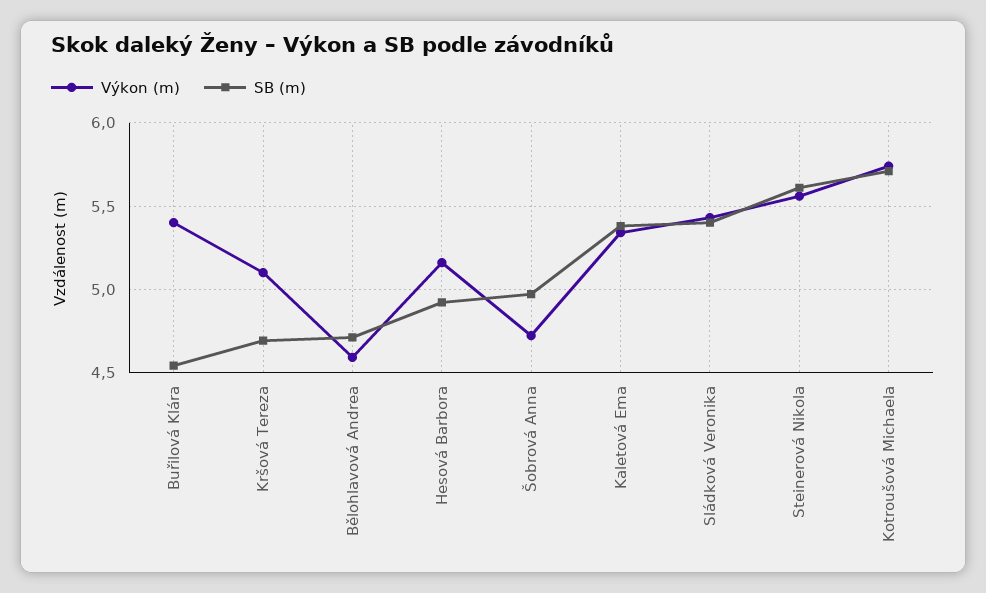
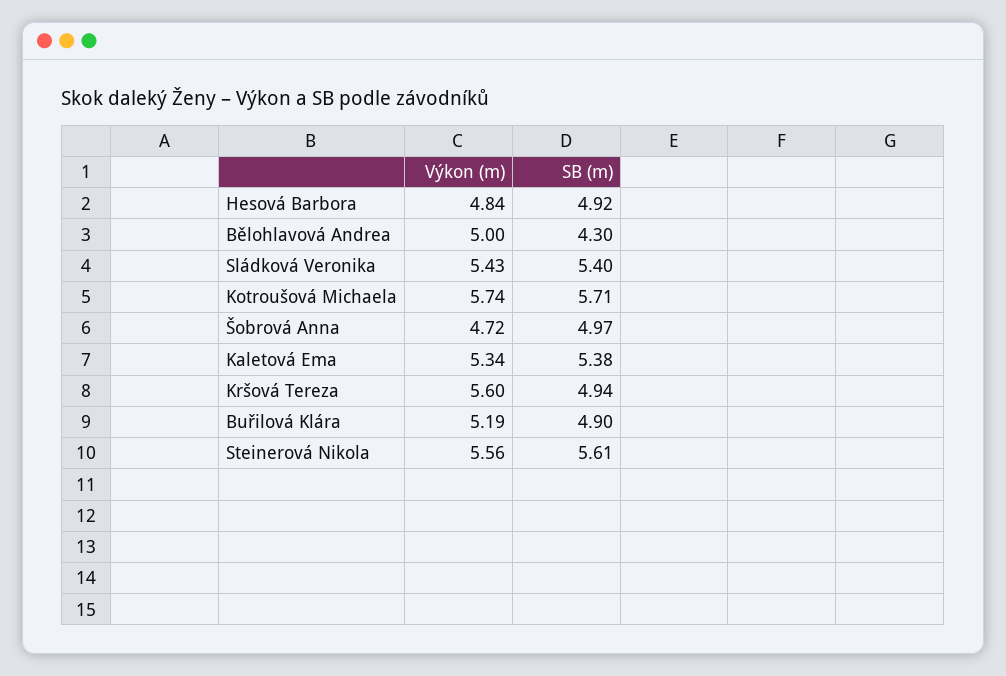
  {
    "Výkon (m)": {
-     "Buřilová Klára": 5.4,
+     "Buřilová Klára": 5.19,
-     "Kršová Tereza": 5.1,
+     "Kršová Tereza": 5.6,
-     "Bělohlavová Andrea": 4.6,
+     "Bělohlavová Andrea": 5,
-     "Hesová Barbora": 5.15,
+     "Hesová Barbora": 4.84,
      "Šobrová Anna": 4.72,
      "Kaletová Ema": 5.34,
      "Sládková Veronika": 5.43,
      "Steinerová Nikola": 5.56,
      "Kotroušová Michaela": 5.74
    },
    "SB (m)": {
-     "Buřilová Klára": 4.55,
+     "Buřilová Klára": 4.9,
-     "Kršová Tereza": 4.7,
+     "Kršová Tereza": 4.94,
-     "Bělohlavová Andrea": 4.7,
+     "Bělohlavová Andrea": 4.3,
      "Hesová Barbora": 4.92,
      "Šobrová Anna": 4.97,
      "Kaletová Ema": 5.38,
      "Sládková Veronika": 5.4,
      "Steinerová Nikola": 5.61,
      "Kotroušová Michaela": 5.71
    }
  }

